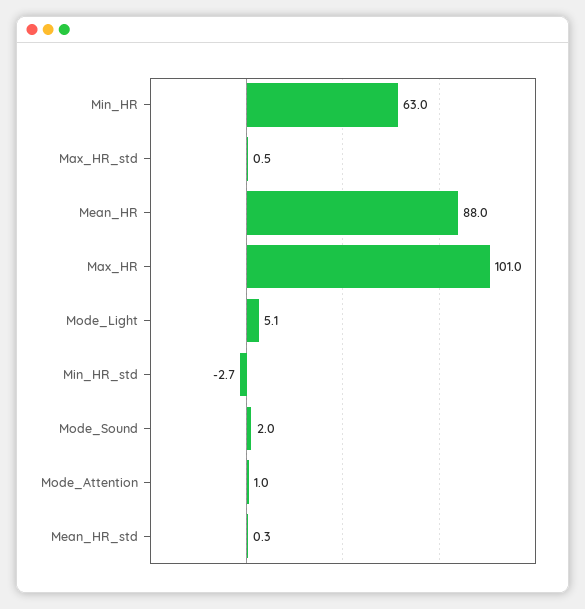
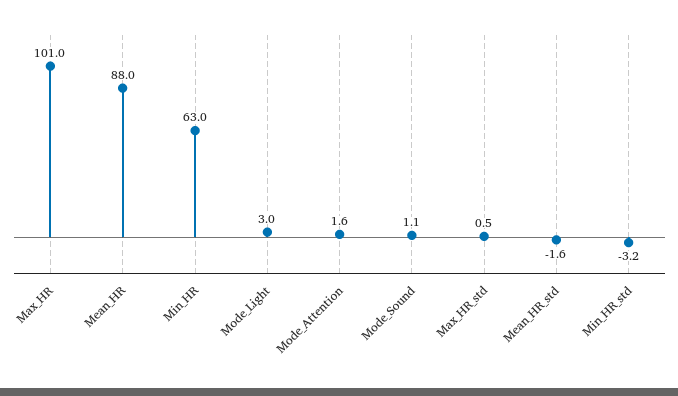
  {
    "Min_HR": 63,
    "Max_HR_std": 0.5,
    "Mean_HR": 88,
    "Max_HR": 101,
-   "Mode_Light": 5.1,
+   "Mode_Light": 3,
-   "Min_HR_std": -2.7,
+   "Min_HR_std": -3.2,
-   "Mode_Sound": 2,
+   "Mode_Sound": 1.1,
-   "Mode_Attention": 1,
+   "Mode_Attention": 1.6,
-   "Mean_HR_std": 0.3
+   "Mean_HR_std": -1.6
  }

